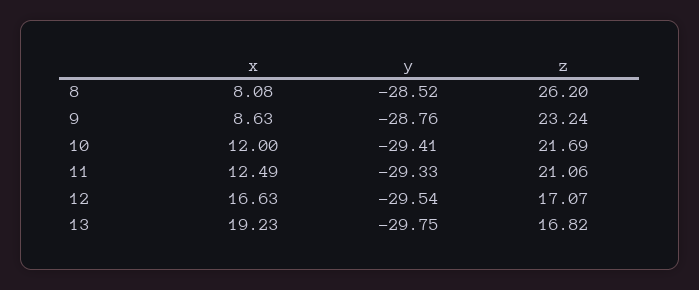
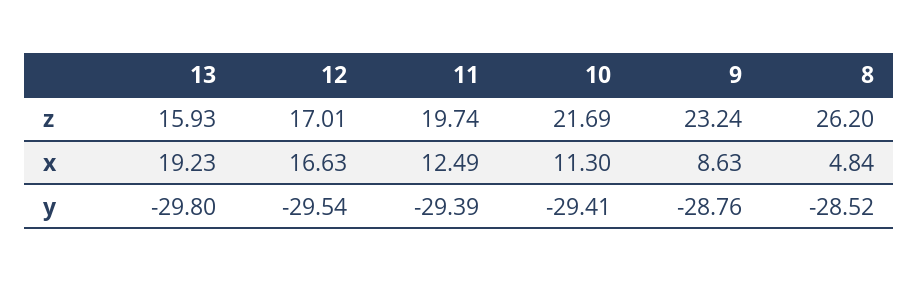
  {
    "x": {
-     "8": 8.08,
+     "8": 4.84,
      "9": 8.63,
-     "10": 12,
+     "10": 11.3,
      "11": 12.49,
      "12": 16.63,
      "13": 19.23
    },
    "y": {
      "8": -28.52,
      "9": -28.76,
      "10": -29.41,
-     "11": -29.33,
+     "11": -29.39,
      "12": -29.54,
-     "13": -29.75
+     "13": -29.8
    },
    "z": {
      "8": 26.2,
      "9": 23.24,
      "10": 21.69,
-     "11": 21.06,
+     "11": 19.74,
-     "12": 17.07,
+     "12": 17.01,
-     "13": 16.82
+     "13": 15.93
    }
  }

